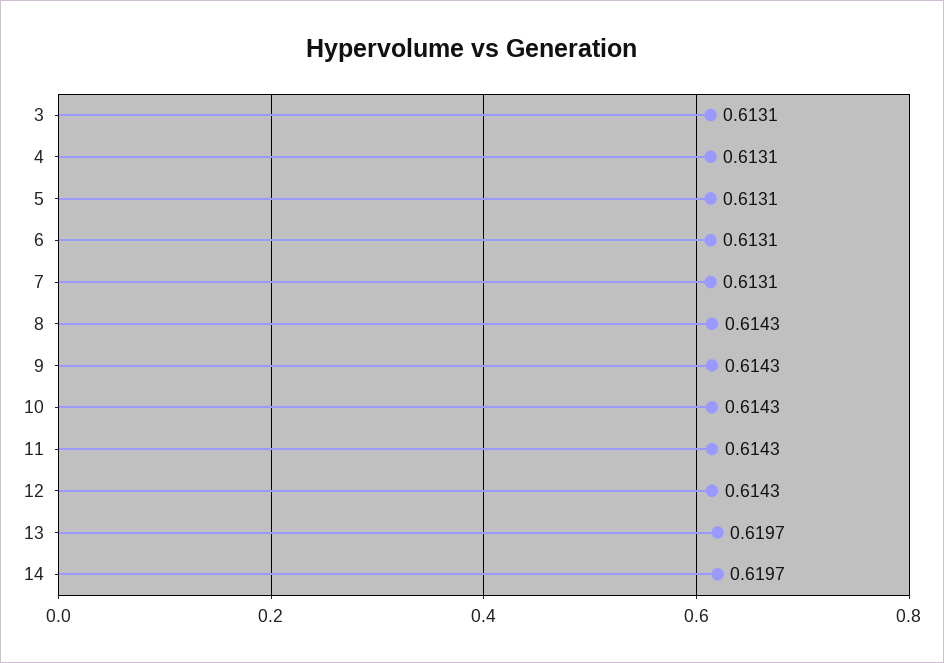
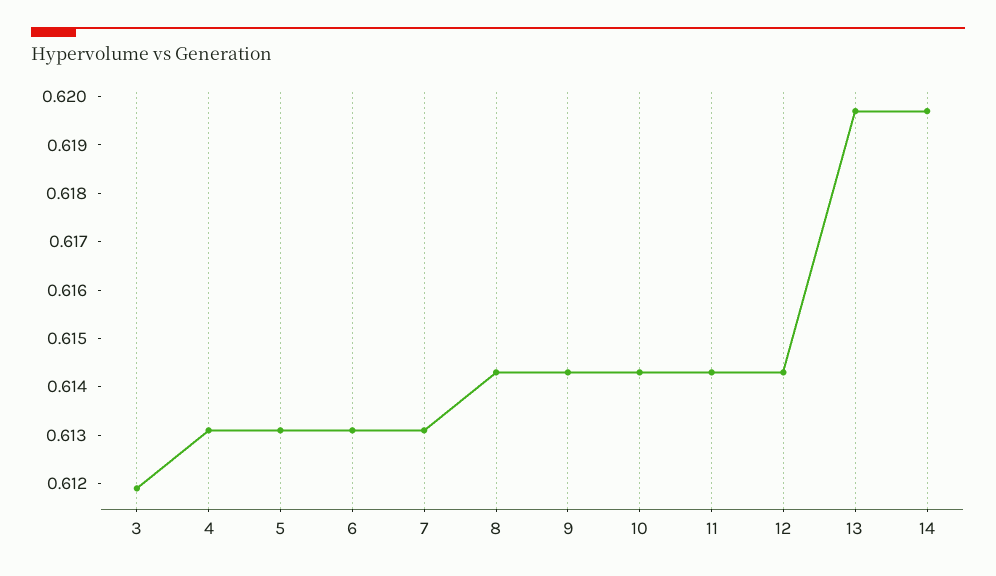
  {
-   "3": 0.6131,
+   "3": 0.612,
    "4": 0.6131,
    "5": 0.6131,
    "6": 0.6131,
    "7": 0.6131,
    "8": 0.6143,
    "9": 0.6143,
    "10": 0.6143,
    "11": 0.6143,
    "12": 0.6143,
    "13": 0.6197,
    "14": 0.6197
  }

